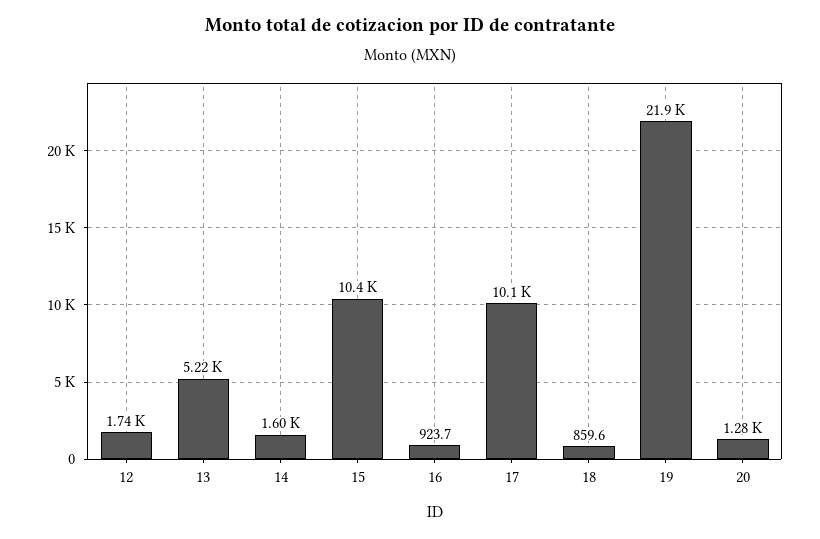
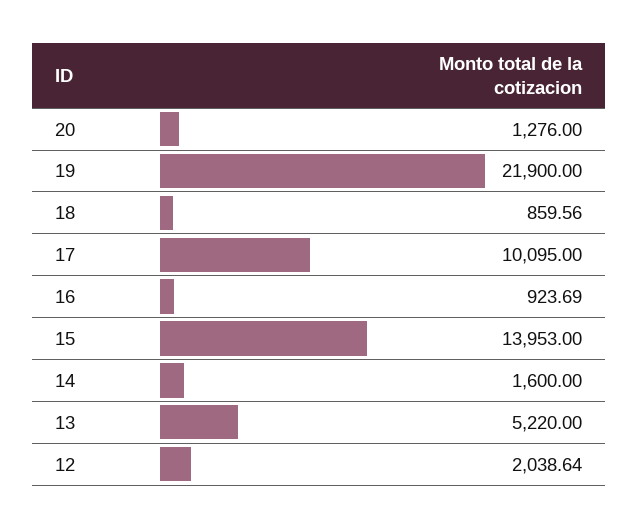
  {
-   "12": 1740,
+   "12": 2038.64,
    "13": 5220,
    "14": 1600,
-   "15": 10400,
+   "15": 13953,
    "16": 923.69,
    "17": 10095,
    "18": 859.56,
    "19": 21900,
    "20": 1276
  }

